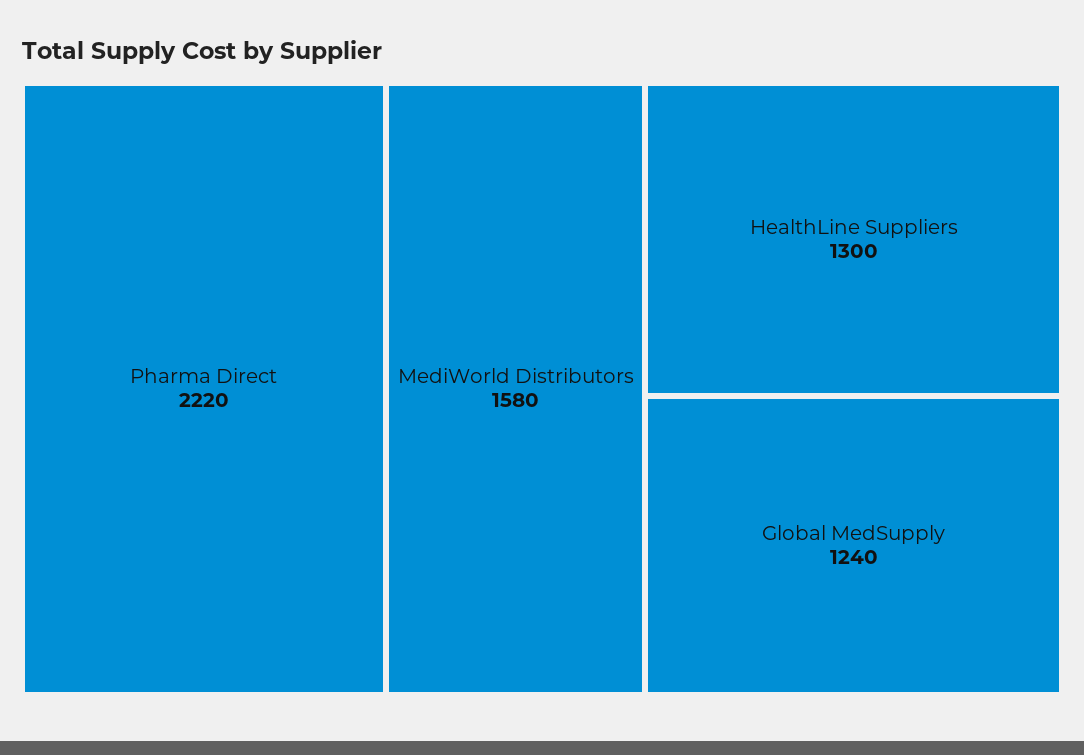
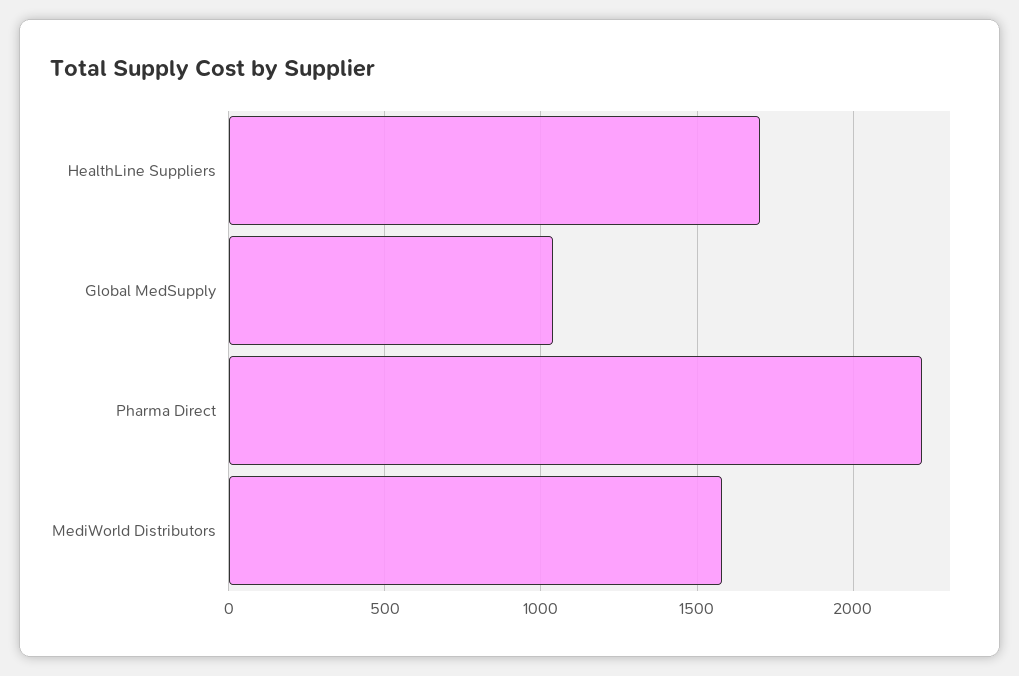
  {
    "Pharma Direct": 2220,
    "MediWorld Distributors": 1580,
-   "HealthLine Suppliers": 1300,
+   "HealthLine Suppliers": 1700,
-   "Global MedSupply": 1240
+   "Global MedSupply": 1050
  }

